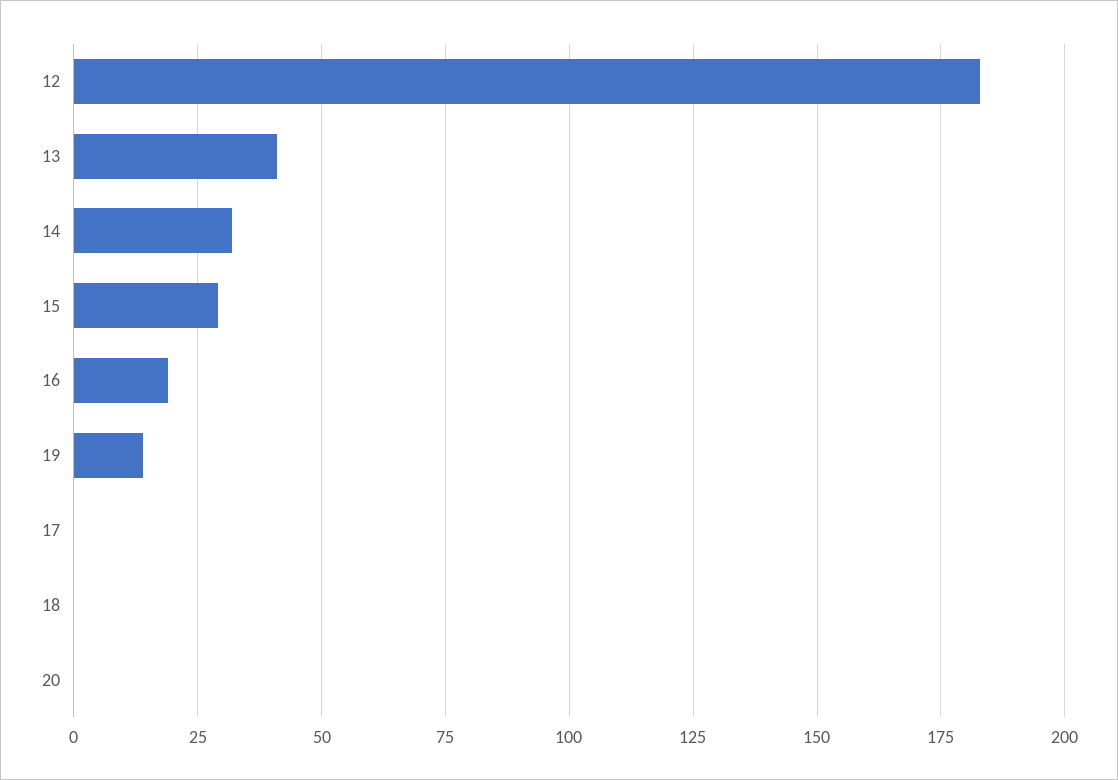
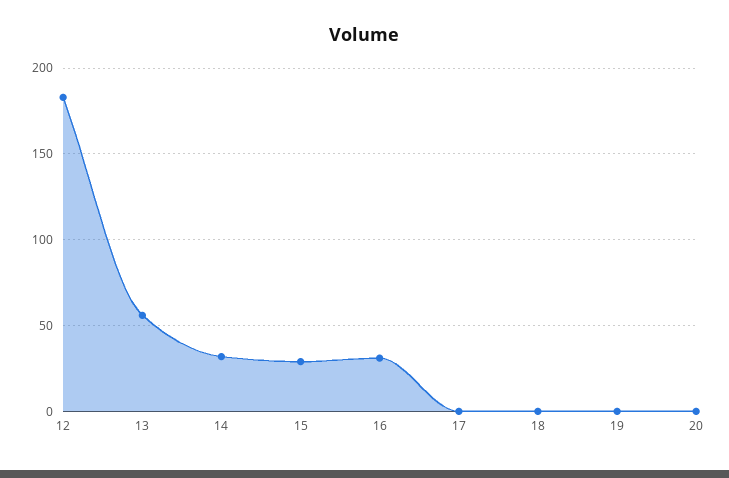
  {
    "12": 185,
-   "13": 40,
+   "13": 55,
    "14": 30,
    "15": 30,
-   "16": 20,
+   "16": 30,
-   "19": 15,
+   "19": 0,
    "17": 0,
    "18": 0,
    "20": 0
  }

